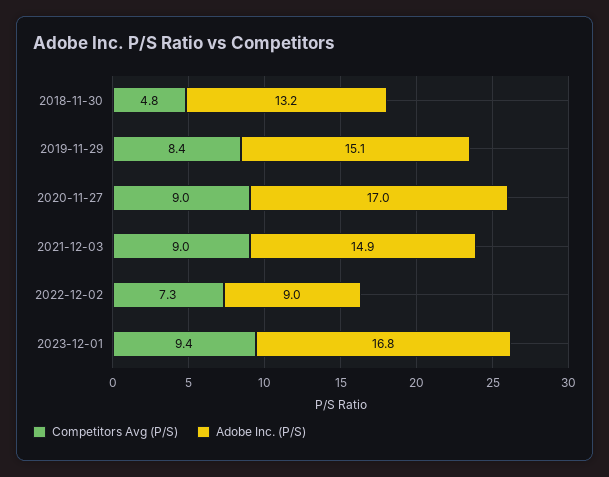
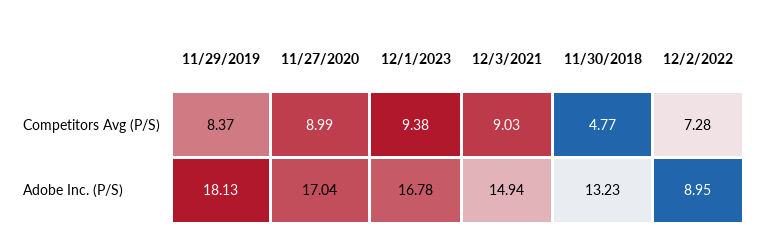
  {
    "Competitors Avg (P/S)": {
      "2018-11-30": 4.77,
      "2019-11-29": 8.37,
      "2020-11-27": 8.99,
      "2021-12-03": 9.03,
      "2022-12-02": 7.28,
      "2023-12-01": 9.38
    },
    "Adobe Inc. (P/S)": {
      "2018-11-30": 13.23,
-     "2019-11-29": 15.1,
+     "2019-11-29": 18.13,
      "2020-11-27": 17.04,
      "2021-12-03": 14.94,
      "2022-12-02": 8.95,
      "2023-12-01": 16.78
    }
  }

